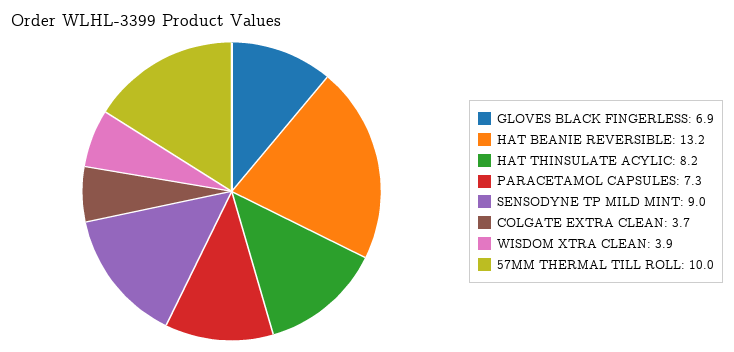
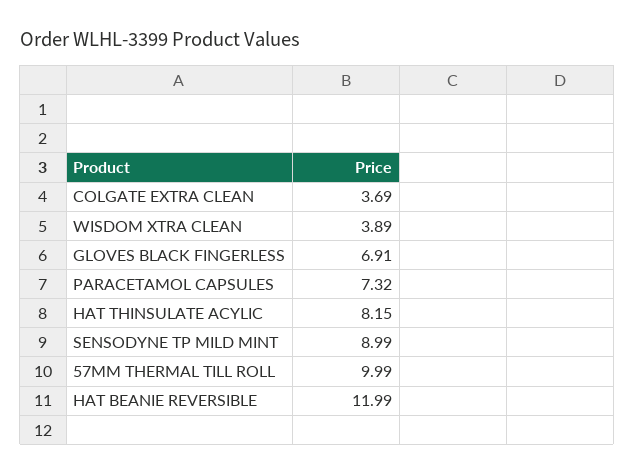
  {
    "GLOVES BLACK FINGERLESS": 6.91,
-   "HAT BEANIE REVERSIBLE": 13.2,
+   "HAT BEANIE REVERSIBLE": 11.99,
    "HAT THINSULATE ACYLIC": 8.15,
    "PARACETAMOL CAPSULES": 7.32,
    "SENSODYNE TP MILD MINT": 8.99,
    "COLGATE EXTRA CLEAN": 3.69,
    "WISDOM XTRA CLEAN": 3.89,
    "57MM THERMAL TILL ROLL": 9.99
  }

